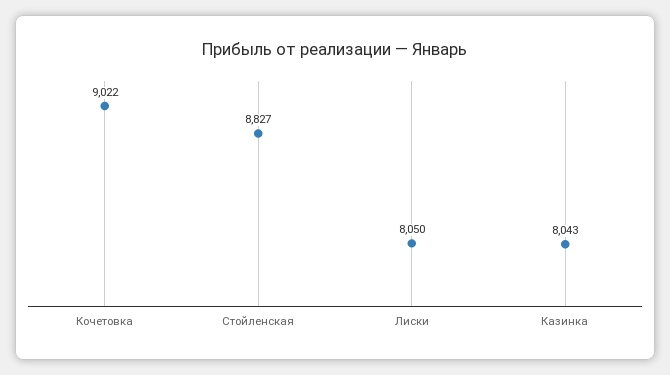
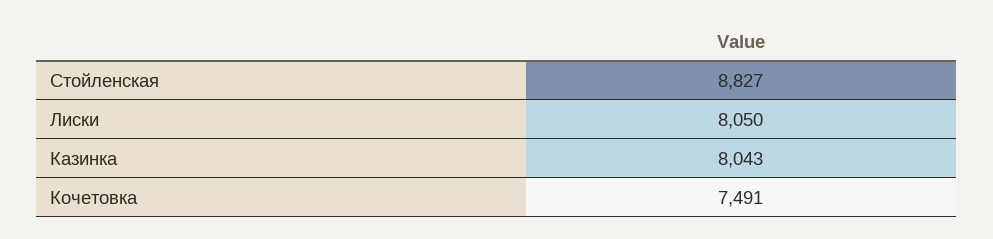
  {
-   "Кочетовка": 9022,
+   "Кочетовка": 7491,
    "Стойленская": 8827,
    "Лиски": 8050,
    "Казинка": 8043
  }

